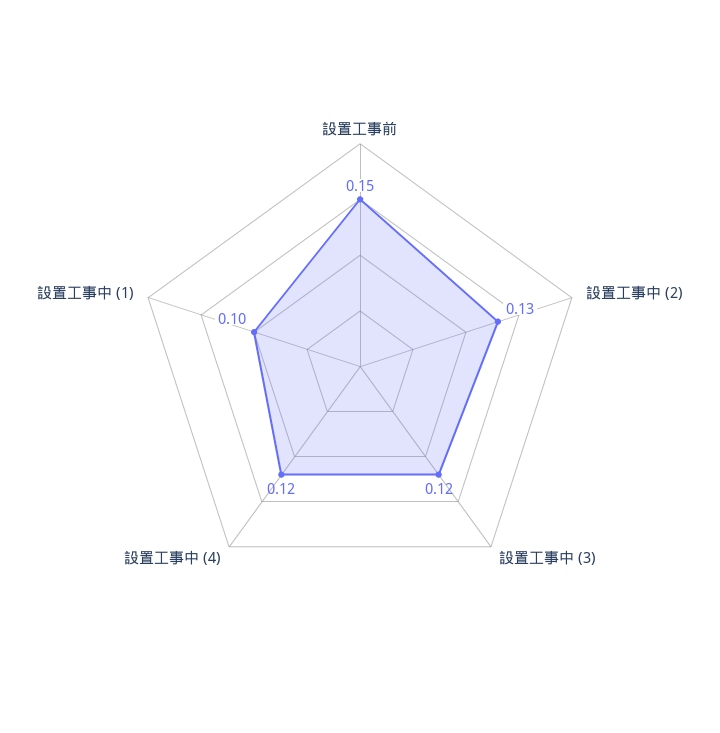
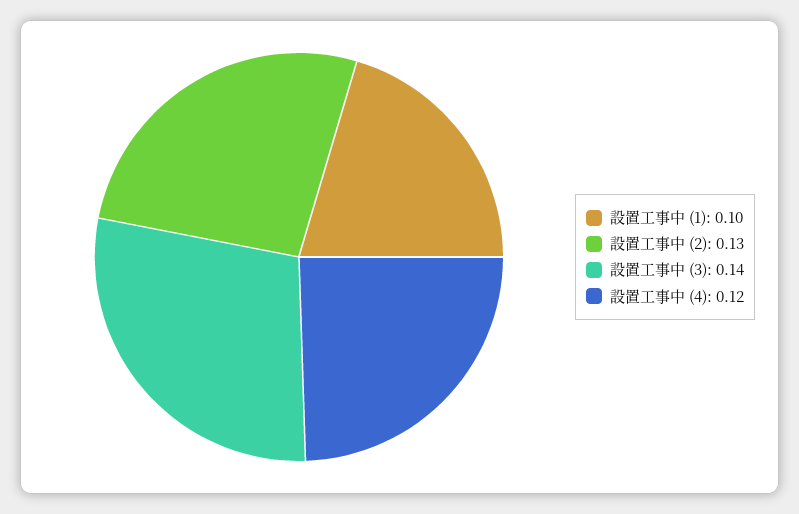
  {
-   "設置工事前": 0.15,
    "設置工事中 (2)": 0.13,
-   "設置工事中 (3)": 0.12,
+   "設置工事中 (3)": 0.14,
    "設置工事中 (4)": 0.12,
    "設置工事中 (1)": 0.1
  }

